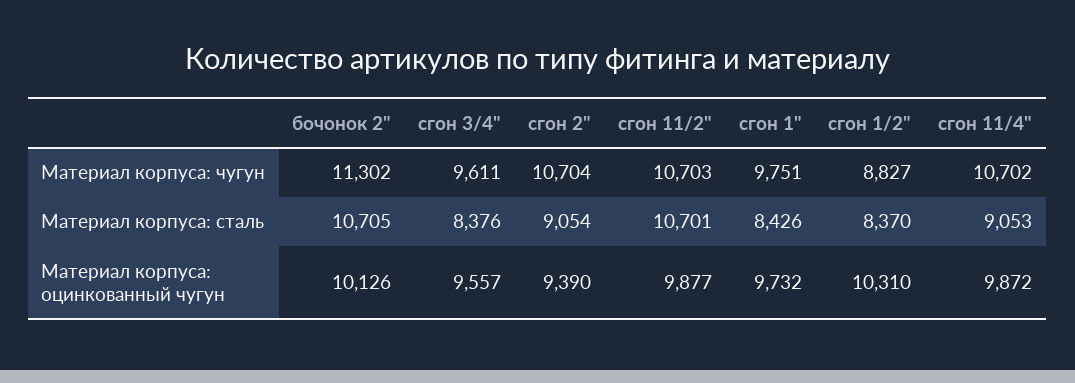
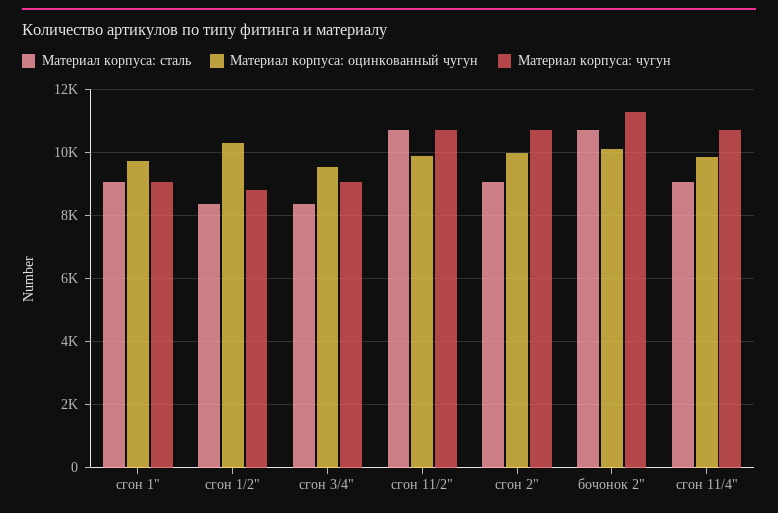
  {
    "Материал корпуса: чугун": {
      "бочонок 2\"": 11302,
-     "сгон 3/4\"": 9611,
+     "сгон 3/4\"": 9000,
      "сгон 2\"": 10704,
      "сгон 11/2\"": 10703,
-     "сгон 1\"": 9751,
+     "сгон 1\"": 9000,
      "сгон 1/2\"": 8827,
      "сгон 11/4\"": 10702
    },
    "Материал корпуса: сталь": {
      "бочонок 2\"": 10705,
      "сгон 3/4\"": 8376,
      "сгон 2\"": 9054,
      "сгон 11/2\"": 10701,
-     "сгон 1\"": 8426,
+     "сгон 1\"": 9000,
      "сгон 1/2\"": 8370,
      "сгон 11/4\"": 9053
    },
    "Материал корпуса: оцинкованный чугун": {
      "бочонок 2\"": 10126,
      "сгон 3/4\"": 9557,
-     "сгон 2\"": 9390,
+     "сгон 2\"": 10000,
      "сгон 11/2\"": 9877,
      "сгон 1\"": 9732,
      "сгон 1/2\"": 10310,
      "сгон 11/4\"": 9872
    }
  }

